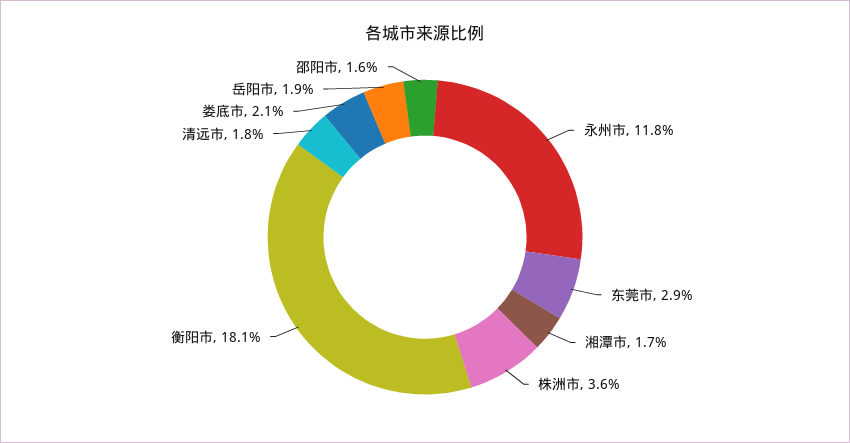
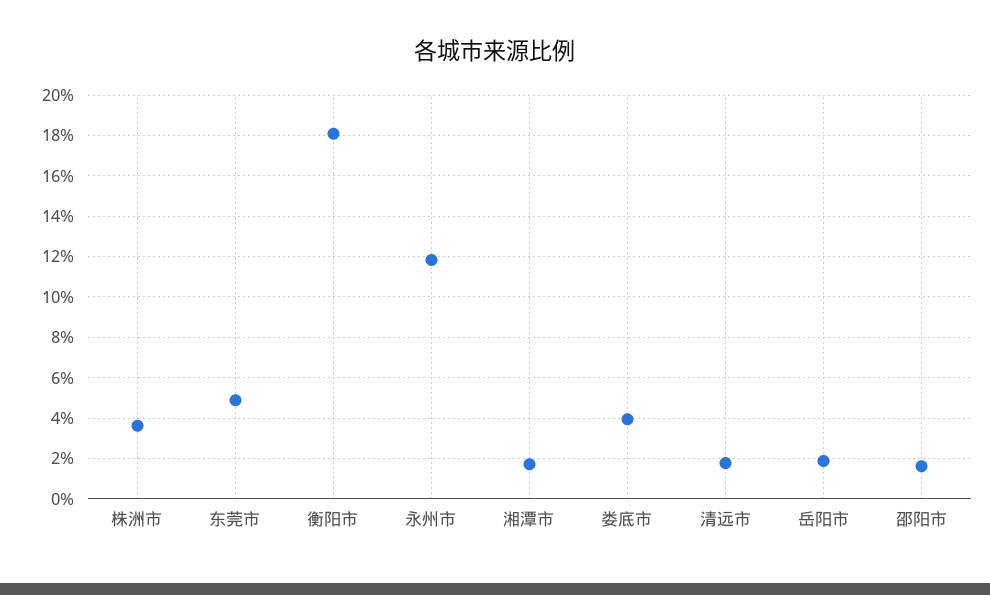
  {
    "永州市": 11.8,
-   "东莞市": 2.9,
+   "东莞市": 5,
    "湘潭市": 1.7,
    "株洲市": 3.6,
    "衡阳市": 18.1,
    "清远市": 1.8,
-   "娄底市": 2.1,
+   "娄底市": 4,
    "岳阳市": 1.9,
    "邵阳市": 1.6
  }

